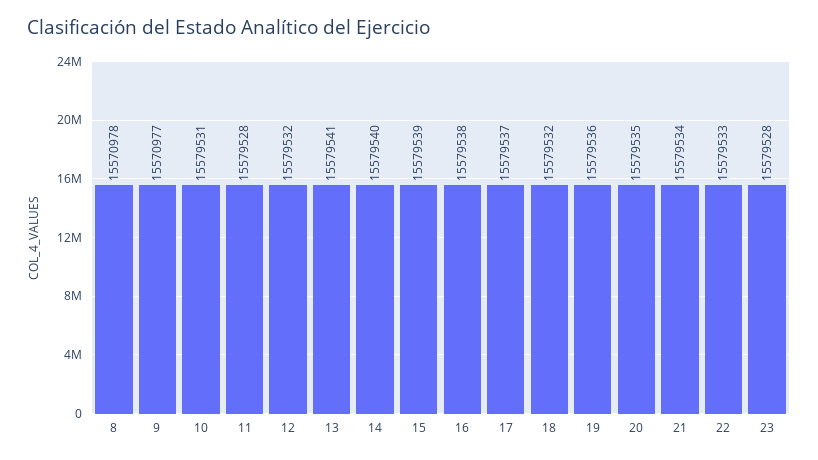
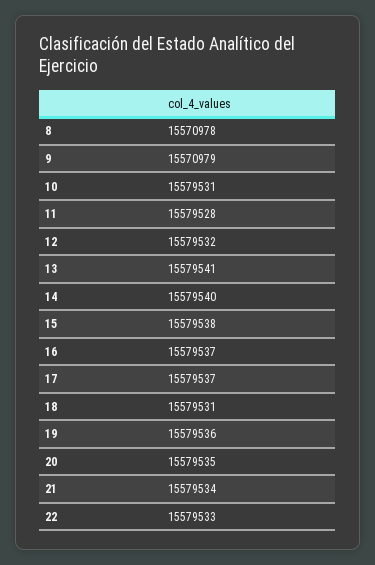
  {
    "8": 15570978,
-   "9": 15570977,
+   "9": 15570979,
    "10": 15579531,
    "11": 15579528,
    "12": 15579532,
    "13": 15579541,
    "14": 15579540,
-   "15": 15579539,
+   "15": 15579538,
-   "16": 15579538,
+   "16": 15579537,
    "17": 15579537,
-   "18": 15579532,
+   "18": 15579531,
    "19": 15579536,
    "20": 15579535,
    "21": 15579534,
-   "22": 15579533,
+   "22": 15579533
-   "23": 15579528
  }

